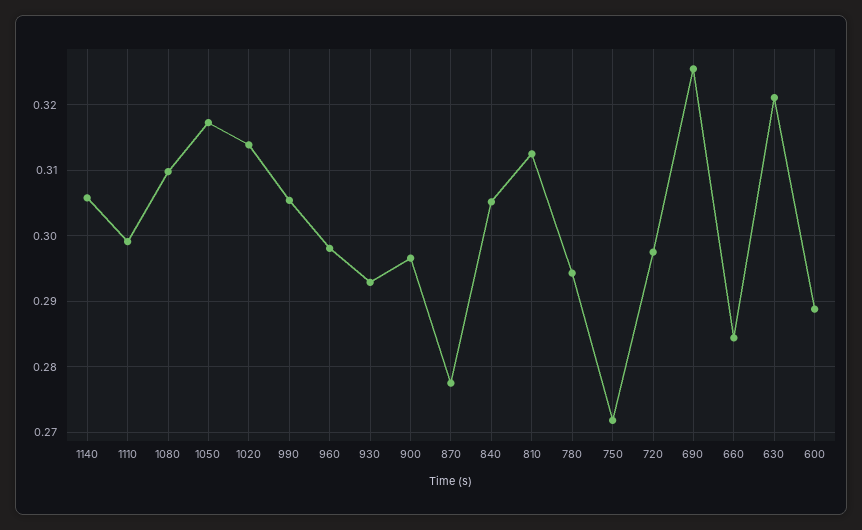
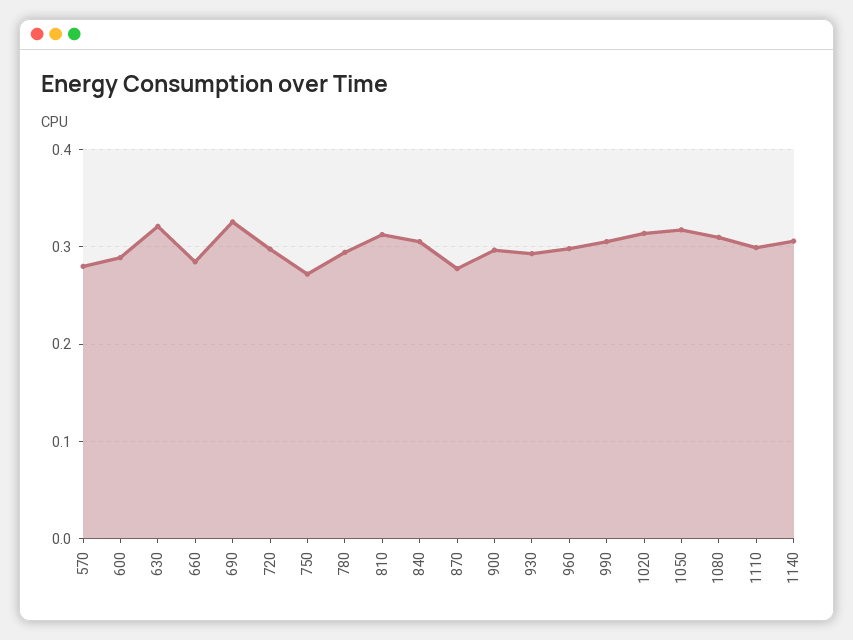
  {
    "1140": 0.306,
    "1110": 0.299,
    "1080": 0.31,
    "1050": 0.317,
    "1020": 0.314,
    "990": 0.305,
    "960": 0.298,
    "930": 0.293,
    "900": 0.297,
    "870": 0.278,
    "840": 0.305,
    "810": 0.313,
    "780": 0.294,
    "750": 0.272,
    "720": 0.298,
    "690": 0.326,
    "660": 0.284,
    "630": 0.321,
-   "600": 0.289
+   "600": 0.289,
+   "570": 0.28
  }

